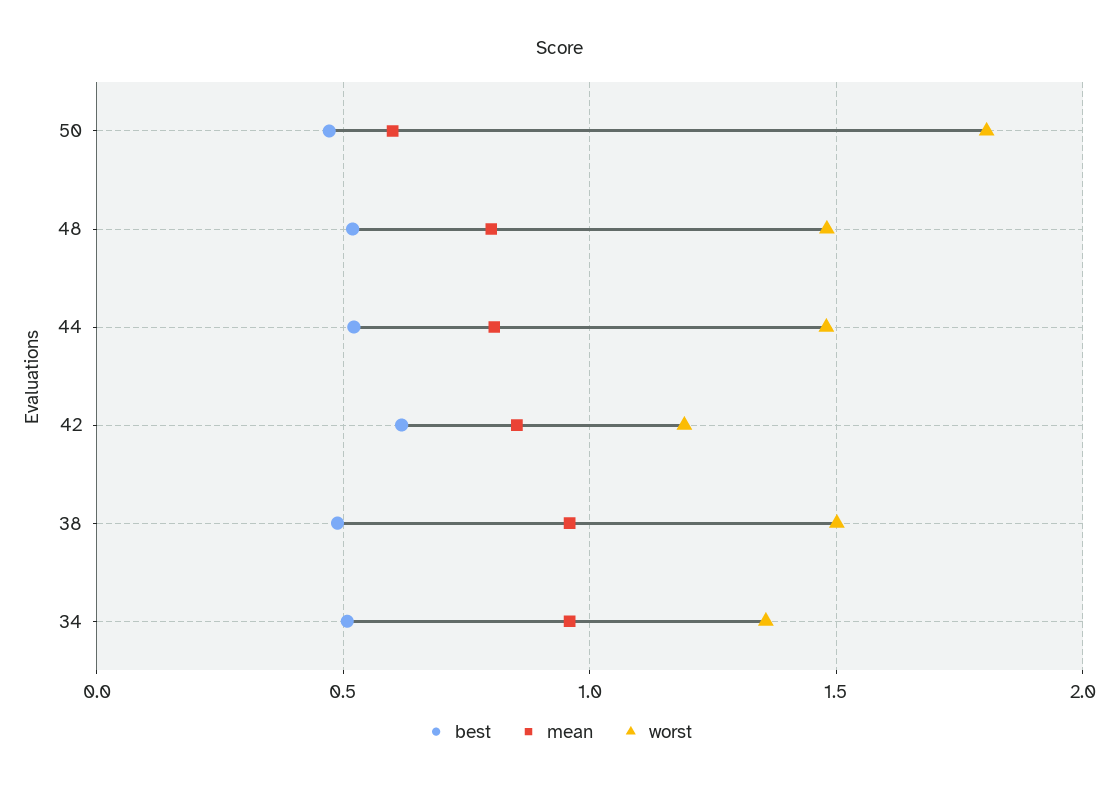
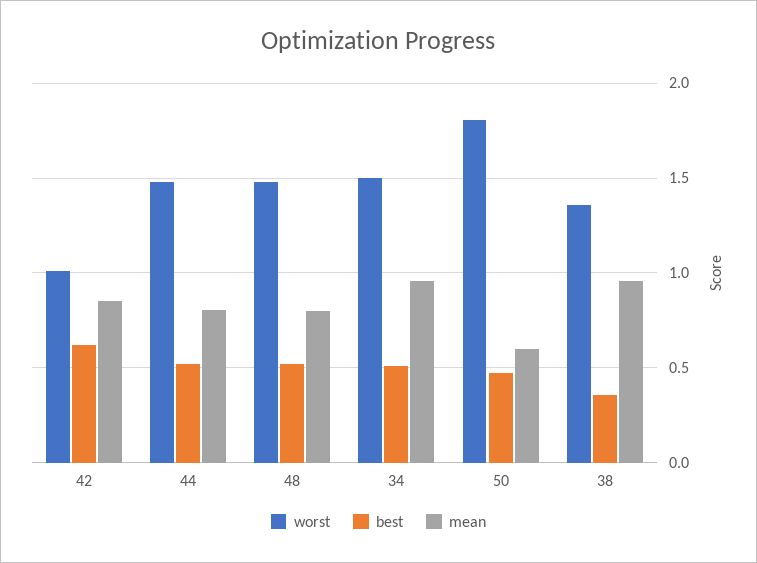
  {
    "best": {
      "50": 0.45,
      "48": 0.5,
      "44": 0.5,
      "42": 0.6,
-     "38": 0.5,
+     "38": 0.35,
      "34": 0.5
    },
    "mean": {
      "50": 0.6,
      "48": 0.8,
      "44": 0.8,
      "42": 0.85,
      "38": 0.95,
      "34": 0.95
    },
    "worst": {
      "50": 1.8,
      "48": 1.5,
      "44": 1.5,
-     "42": 1.2,
+     "42": 1,
-     "38": 1.5,
+     "38": 1.35,
-     "34": 1.35
+     "34": 1.5
    }
  }

